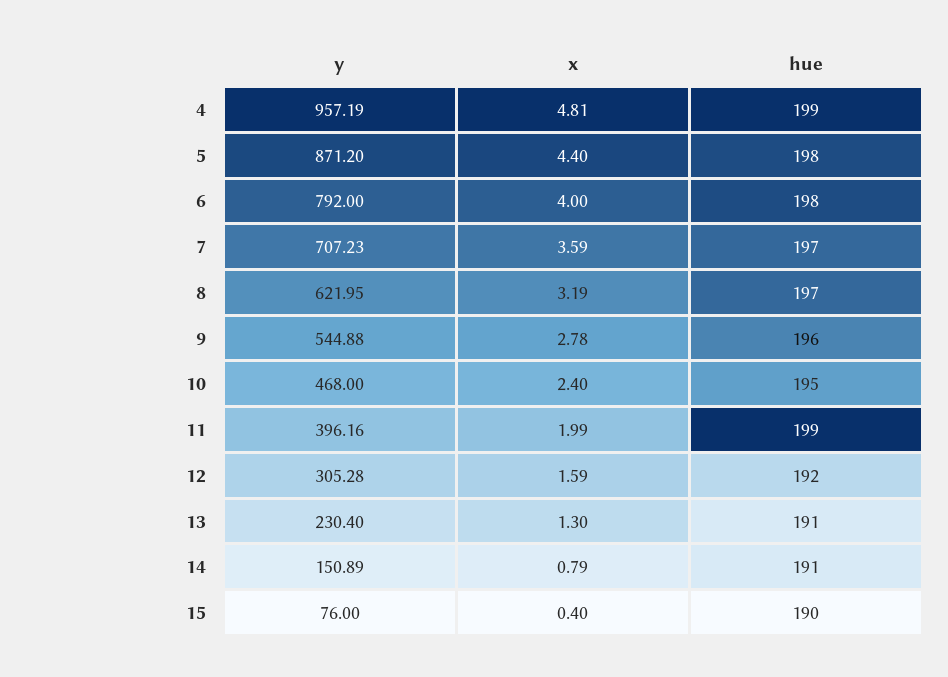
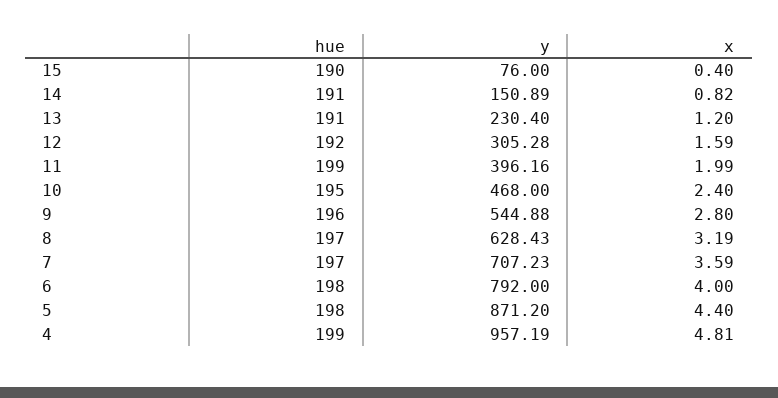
  {
    "y": {
      "4": 957.19,
      "5": 871.2,
      "6": 792,
      "7": 707.23,
-     "8": 621.95,
+     "8": 628.43,
      "9": 544.88,
      "10": 468,
      "11": 396.16,
      "12": 305.28,
      "13": 230.4,
      "14": 150.89,
      "15": 76
    },
    "x": {
      "4": 4.81,
      "5": 4.4,
      "6": 4,
      "7": 3.59,
      "8": 3.19,
-     "9": 2.78,
+     "9": 2.8,
      "10": 2.4,
      "11": 1.99,
      "12": 1.59,
-     "13": 1.3,
+     "13": 1.2,
-     "14": 0.79,
+     "14": 0.82,
      "15": 0.4
    },
    "hue": {
      "4": 199,
      "5": 198,
      "6": 198,
      "7": 197,
      "8": 197,
      "9": 196,
      "10": 195,
      "11": 199,
      "12": 192,
      "13": 191,
      "14": 191,
      "15": 190
    }
  }

